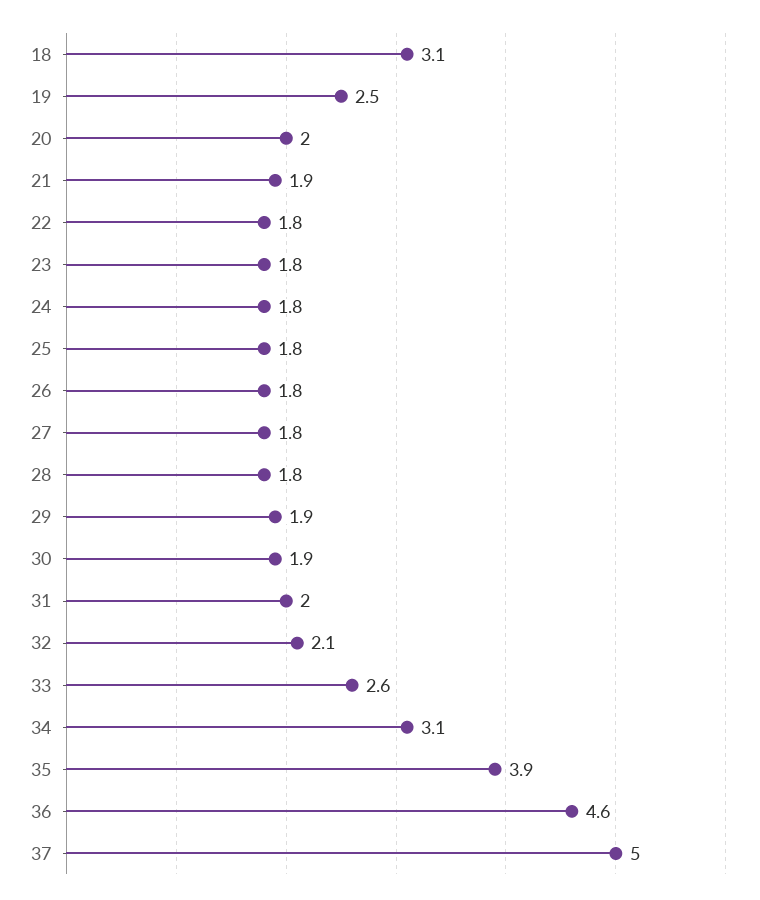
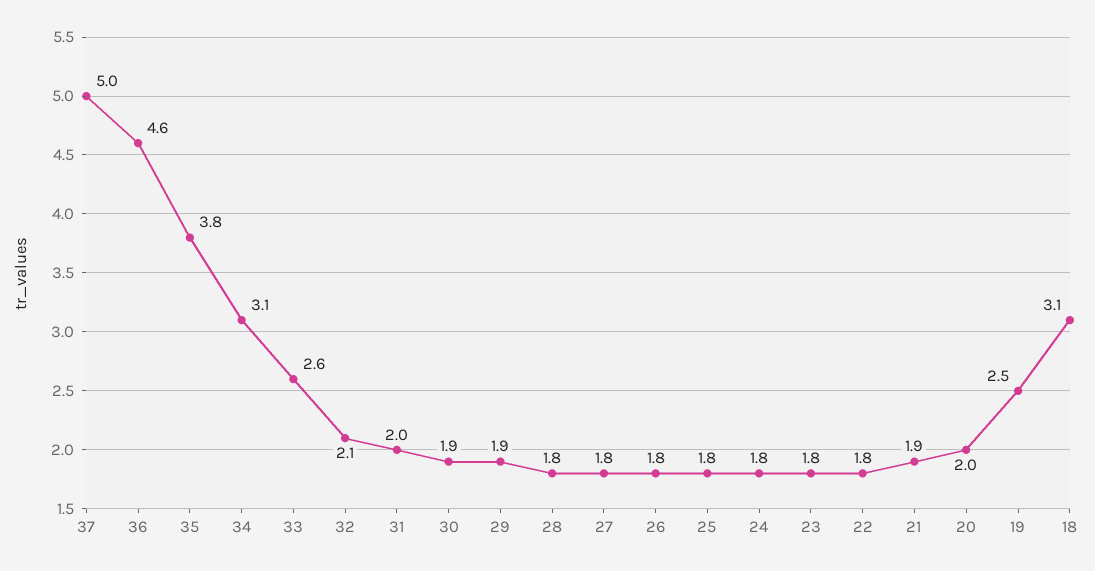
  {
    "18": 3.1,
    "19": 2.5,
    "20": 2,
    "21": 1.9,
    "22": 1.8,
    "23": 1.8,
    "24": 1.8,
    "25": 1.8,
    "26": 1.8,
    "27": 1.8,
    "28": 1.8,
    "29": 1.9,
    "30": 1.9,
    "31": 2,
    "32": 2.1,
    "33": 2.6,
    "34": 3.1,
-   "35": 3.9,
+   "35": 3.8,
    "36": 4.6,
    "37": 5
  }

